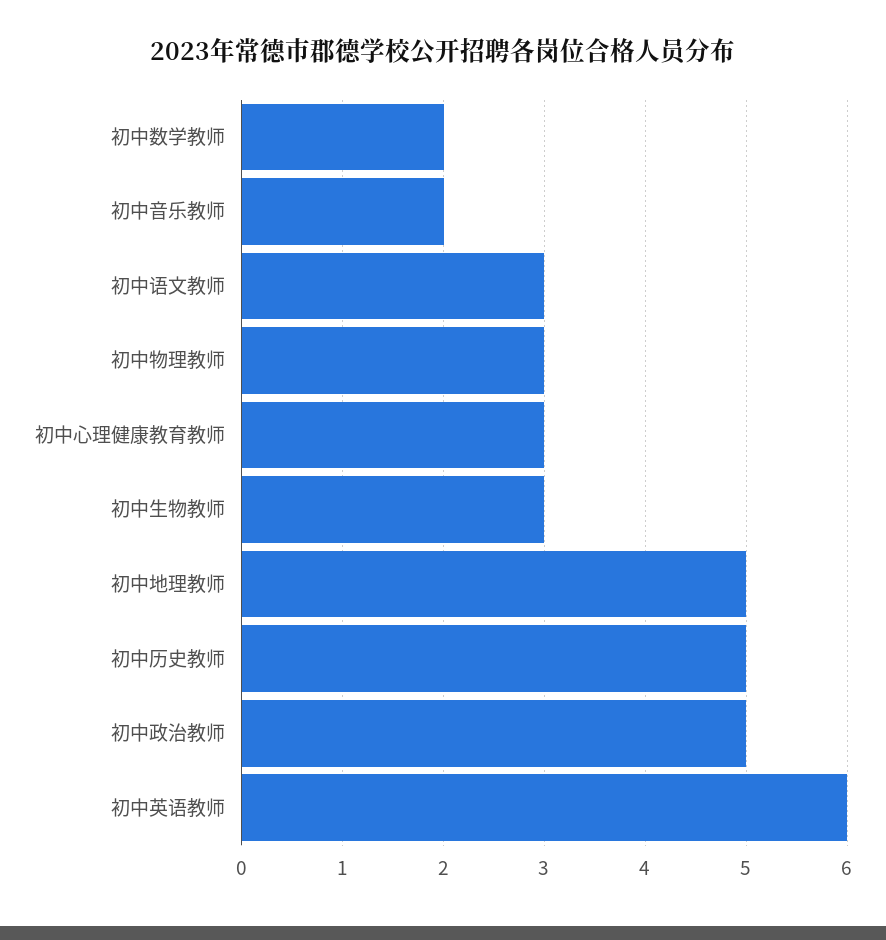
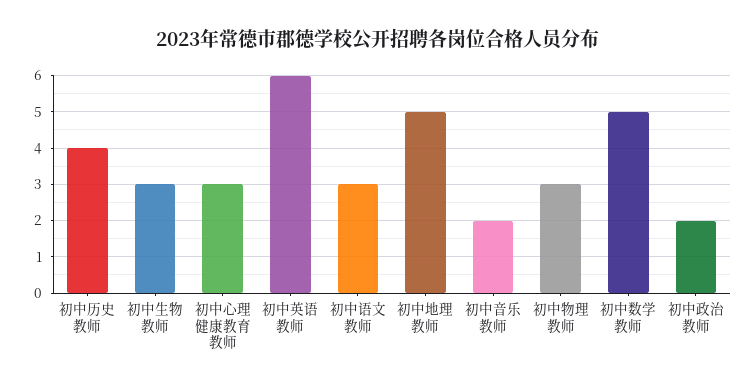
  {
-   "初中数学教师": 2,
+   "初中数学教师": 5,
    "初中音乐教师": 2,
    "初中语文教师": 3,
    "初中物理教师": 3,
    "初中心理健康教育教师": 3,
    "初中生物教师": 3,
    "初中地理教师": 5,
-   "初中历史教师": 5,
+   "初中历史教师": 4,
-   "初中政治教师": 5,
+   "初中政治教师": 2,
    "初中英语教师": 6
  }

